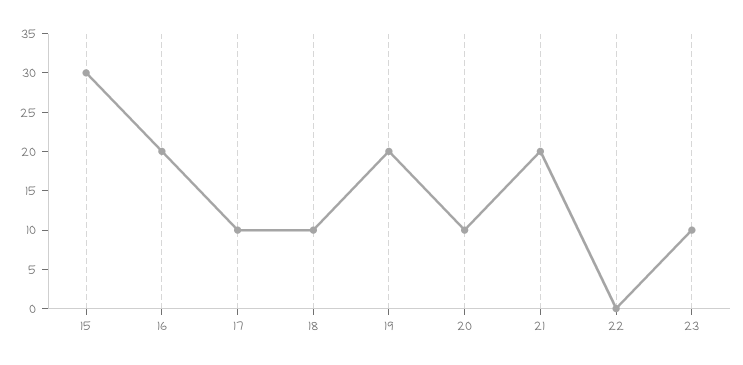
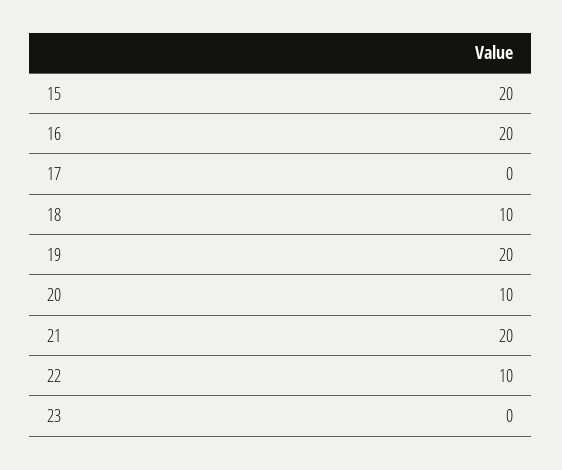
  {
-   "15": 30,
+   "15": 20,
    "16": 20,
-   "17": 10,
+   "17": 0,
    "18": 10,
    "19": 20,
    "20": 10,
    "21": 20,
-   "22": 0,
+   "22": 10,
-   "23": 10
+   "23": 0
  }

